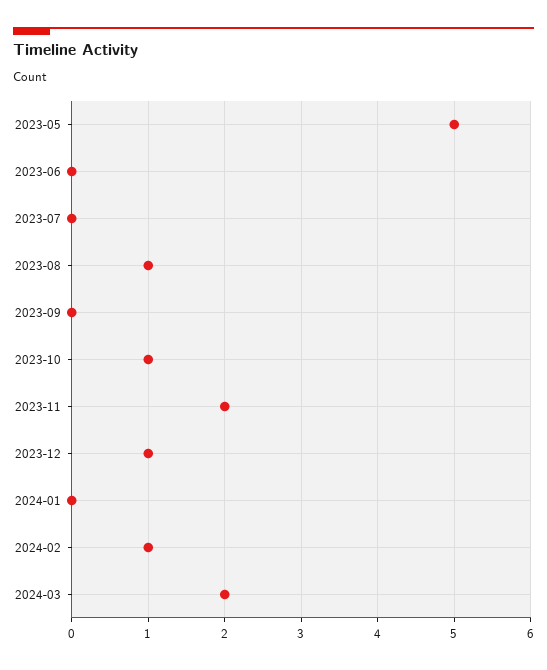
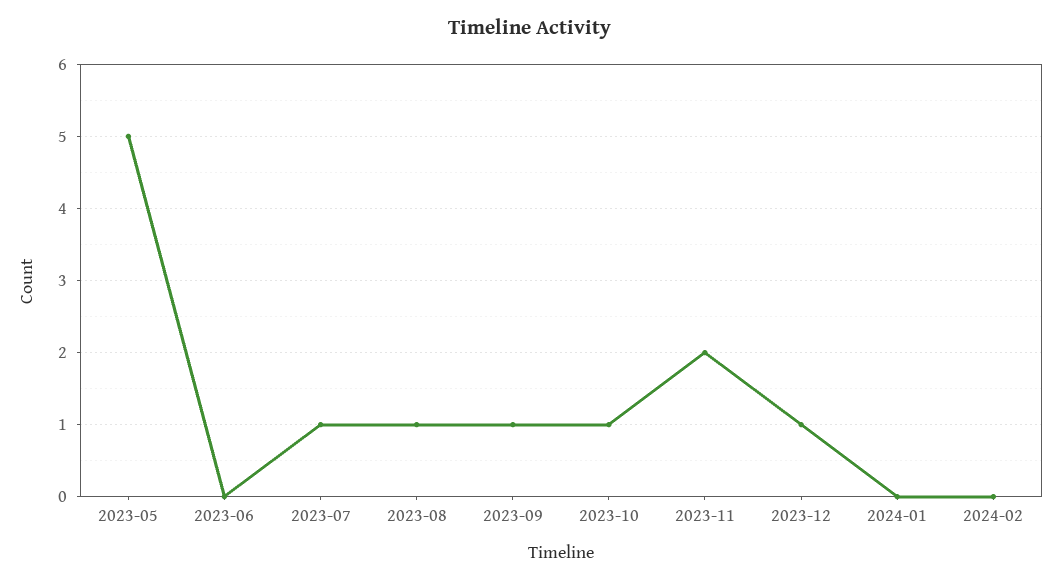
  {
    "2023-05": 5,
    "2023-06": 0,
-   "2023-07": 0,
+   "2023-07": 1,
    "2023-08": 1,
-   "2023-09": 0,
+   "2023-09": 1,
    "2023-10": 1,
    "2023-11": 2,
    "2023-12": 1,
    "2024-01": 0,
-   "2024-02": 1,
+   "2024-02": 0
-   "2024-03": 2
  }

